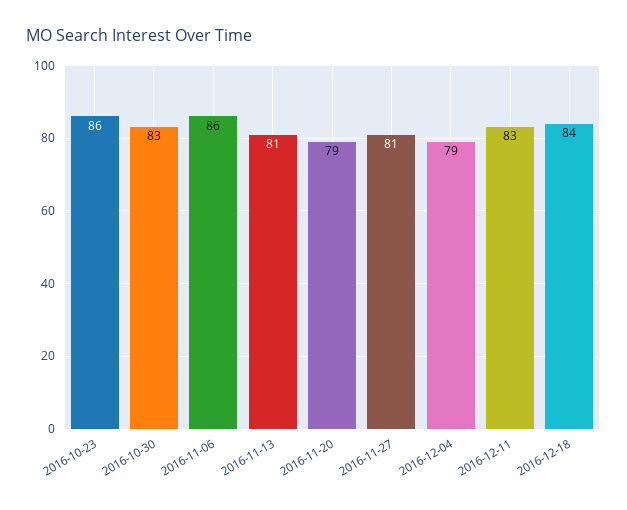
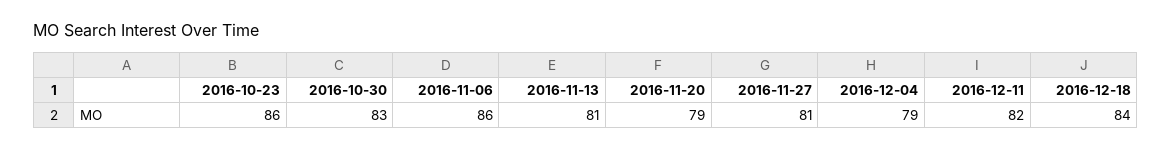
  {
    "2016-10-23": 86,
    "2016-10-30": 83,
    "2016-11-06": 86,
    "2016-11-13": 81,
    "2016-11-20": 79,
    "2016-11-27": 81,
    "2016-12-04": 79,
-   "2016-12-11": 83,
+   "2016-12-11": 82,
    "2016-12-18": 84
  }

